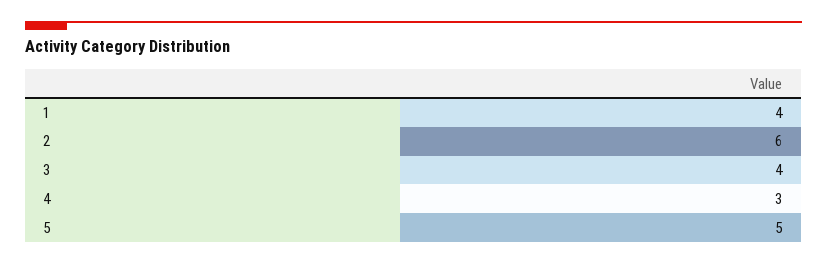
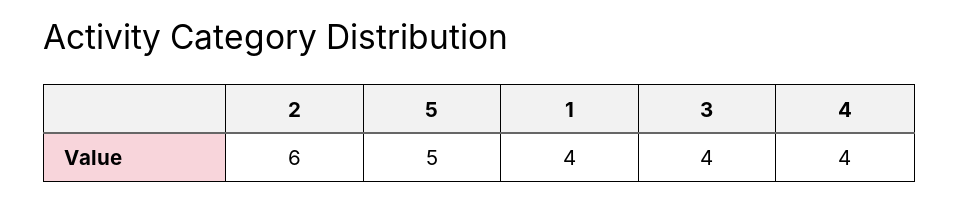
  {
    "1": 4,
    "2": 6,
    "3": 4,
-   "4": 3,
+   "4": 4,
    "5": 5
  }

